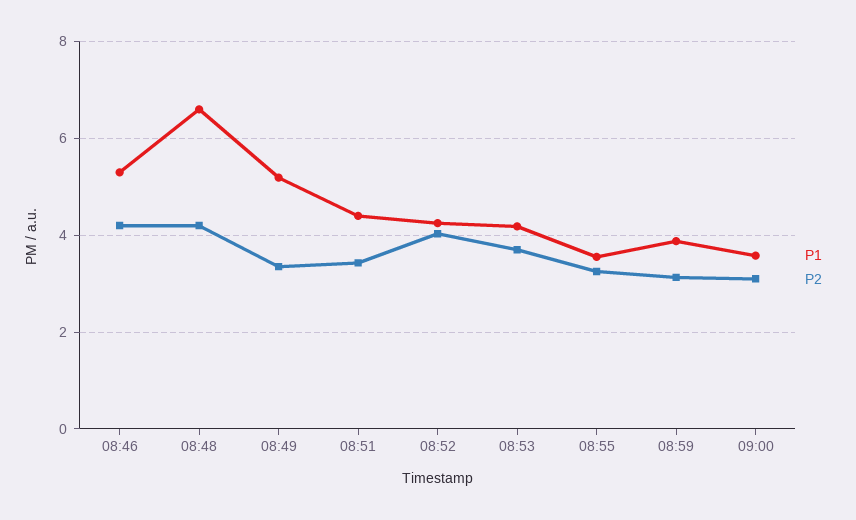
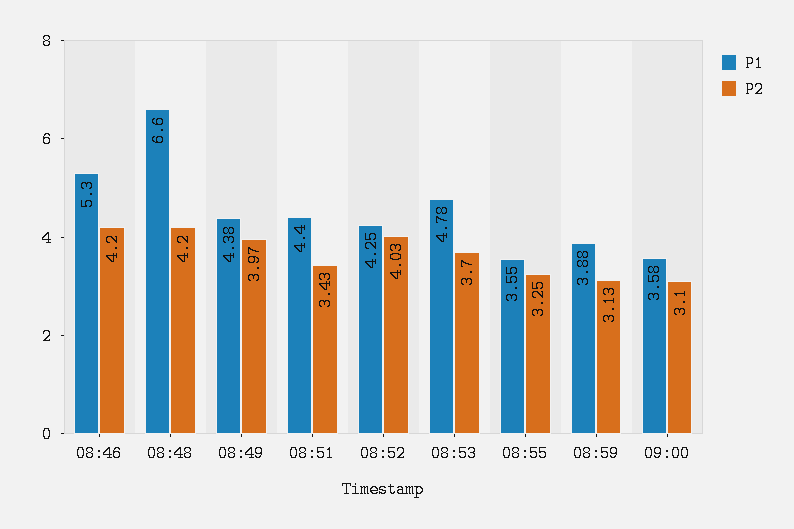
  {
    "P1": {
      "08:46": 5.3,
      "08:48": 6.6,
-     "08:49": 5.2,
+     "08:49": 4.38,
      "08:51": 4.4,
      "08:52": 4.25,
-     "08:53": 4.2,
+     "08:53": 4.78,
      "08:55": 3.55,
      "08:59": 3.88,
      "09:00": 3.58
    },
    "P2": {
      "08:46": 4.2,
      "08:48": 4.2,
-     "08:49": 3.4,
+     "08:49": 3.97,
      "08:51": 3.43,
      "08:52": 4.03,
      "08:53": 3.7,
      "08:55": 3.25,
      "08:59": 3.13,
      "09:00": 3.1
    }
  }

